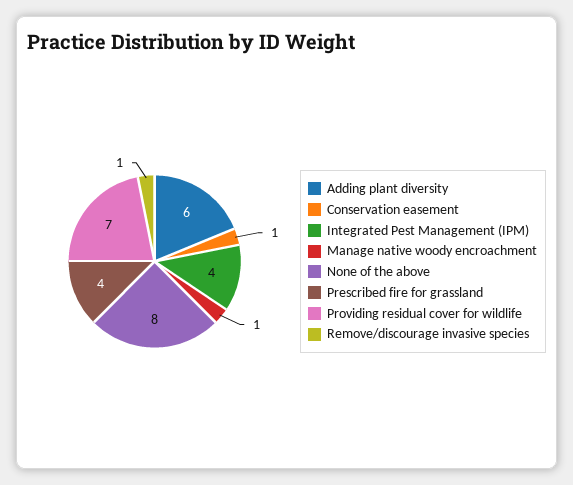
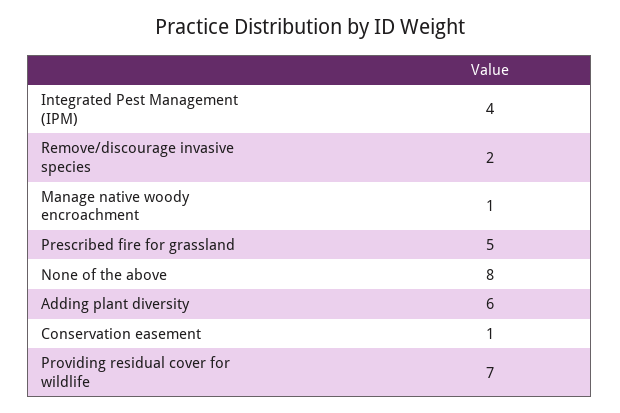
  {
    "Adding plant diversity": 6,
    "Conservation easement": 1,
    "Integrated Pest Management (IPM)": 4,
    "Manage native woody encroachment": 1,
    "None of the above": 8,
-   "Prescribed fire for grassland": 4,
+   "Prescribed fire for grassland": 5,
    "Providing residual cover for wildlife": 7,
-   "Remove/discourage invasive species": 1
+   "Remove/discourage invasive species": 2
  }

